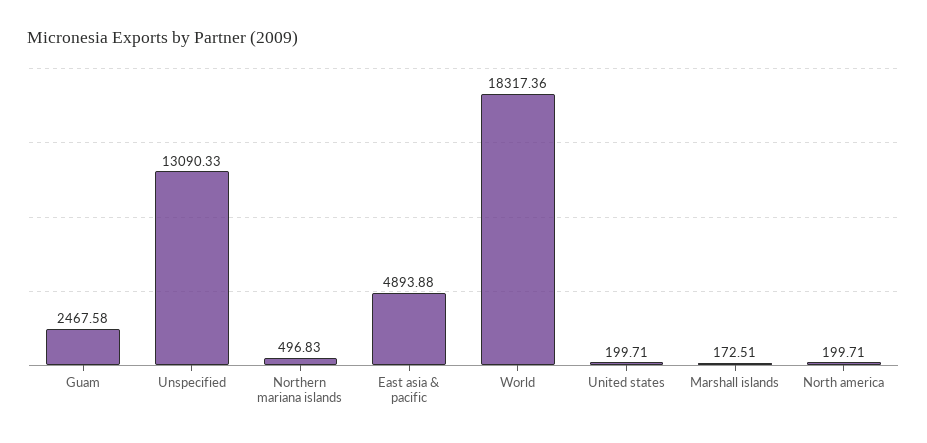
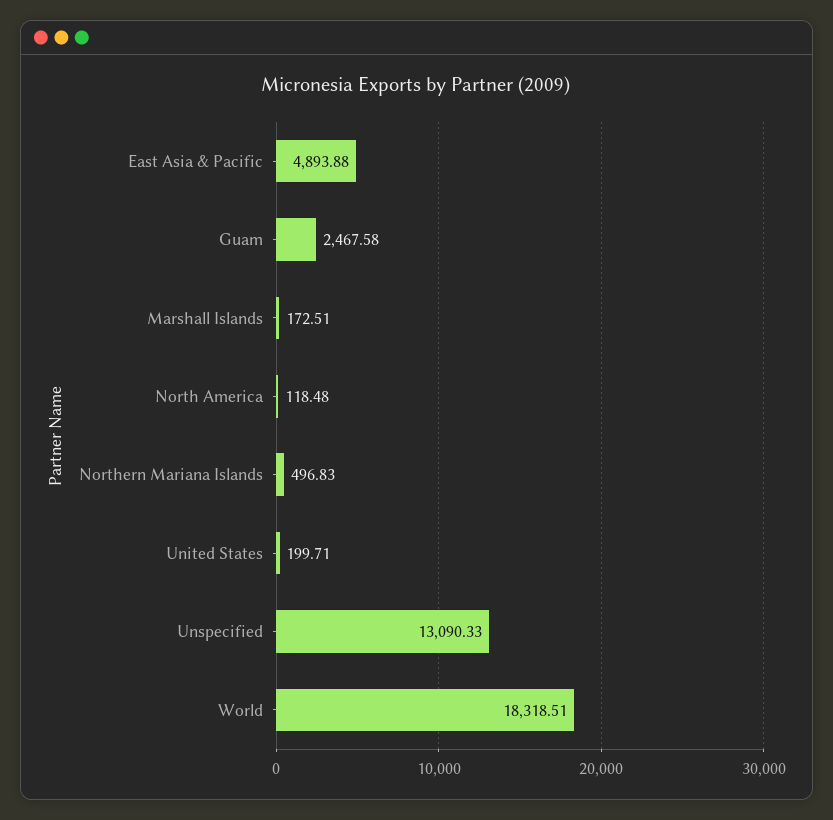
  {
    "Guam": 2467.58,
    "Unspecified": 13090.33,
    "Northern mariana islands": 496.83,
    "East asia & pacific": 4893.88,
-   "World": 18317.36,
+   "World": 18318.51,
    "United states": 199.71,
    "Marshall islands": 172.51,
-   "North america": 199.71
+   "North america": 118.48
  }

